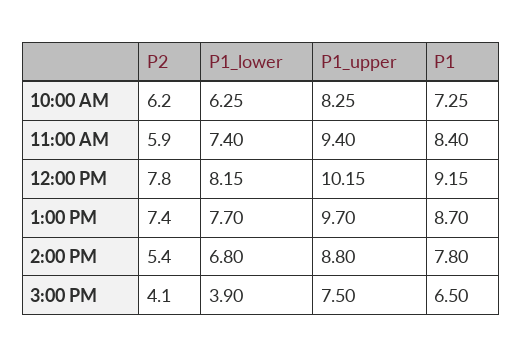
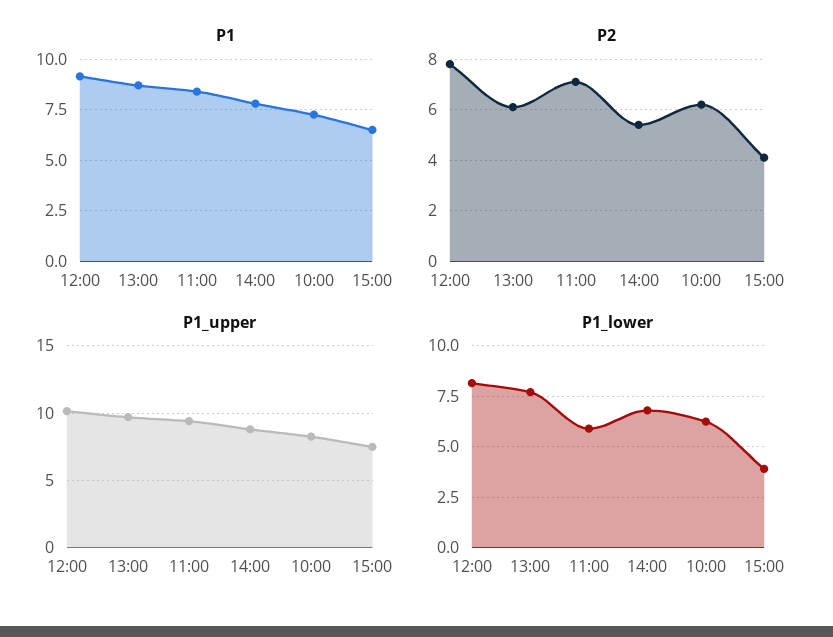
  {
    "P2": {
      "10:00 AM": 6.2,
-     "11:00 AM": 5.9,
+     "11:00 AM": 7,
      "12:00 PM": 7.8,
-     "1:00 PM": 7.4,
+     "1:00 PM": 6,
      "2:00 PM": 5.4,
      "3:00 PM": 4.1
    },
    "P1_lower": {
      "10:00 AM": 6.25,
-     "11:00 AM": 7.4,
+     "11:00 AM": 6,
      "12:00 PM": 8.15,
      "1:00 PM": 7.7,
      "2:00 PM": 6.8,
      "3:00 PM": 3.9
    },
    "P1_upper": {
      "10:00 AM": 8.25,
      "11:00 AM": 9.4,
      "12:00 PM": 10.15,
      "1:00 PM": 9.7,
      "2:00 PM": 8.8,
      "3:00 PM": 7.5
    },
    "P1": {
      "10:00 AM": 7.25,
      "11:00 AM": 8.4,
      "12:00 PM": 9.15,
      "1:00 PM": 8.7,
      "2:00 PM": 7.8,
      "3:00 PM": 6.5
    }
  }

